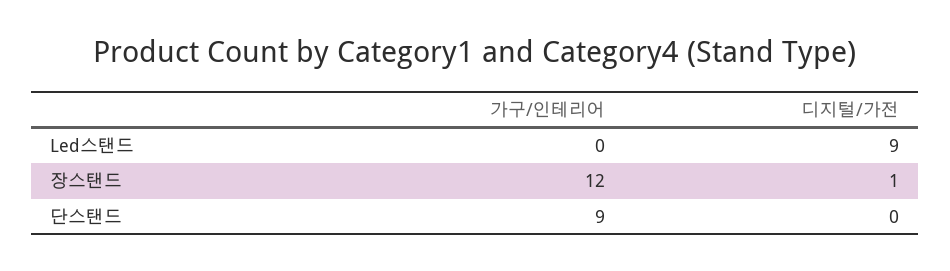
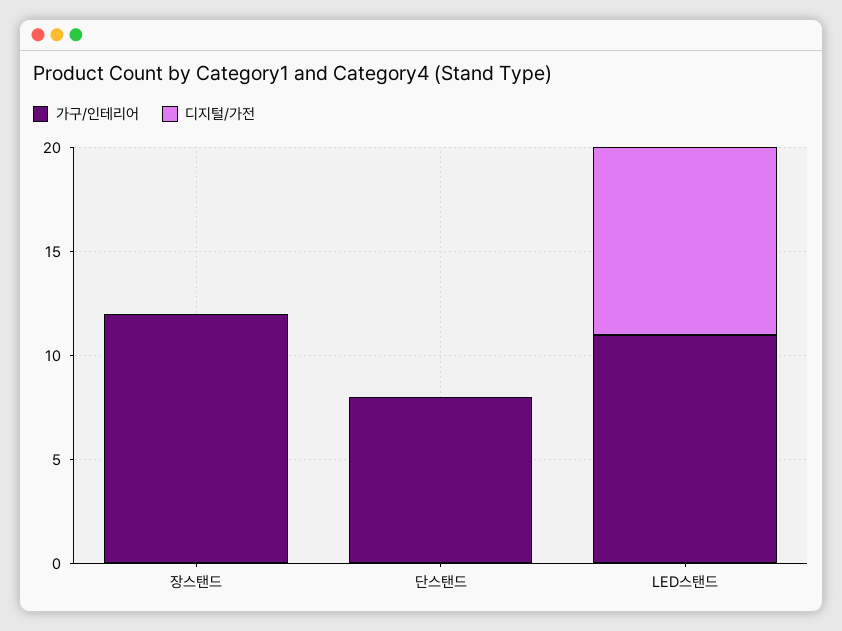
  {
    "가구/인테리어": {
-     "Led스탠드": 0,
+     "Led스탠드": 11,
      "장스탠드": 12,
-     "단스탠드": 9
+     "단스탠드": 8
    },
    "디지털/가전": {
      "Led스탠드": 9,
-     "장스탠드": 1,
+     "장스탠드": 0,
      "단스탠드": 0
    }
  }

